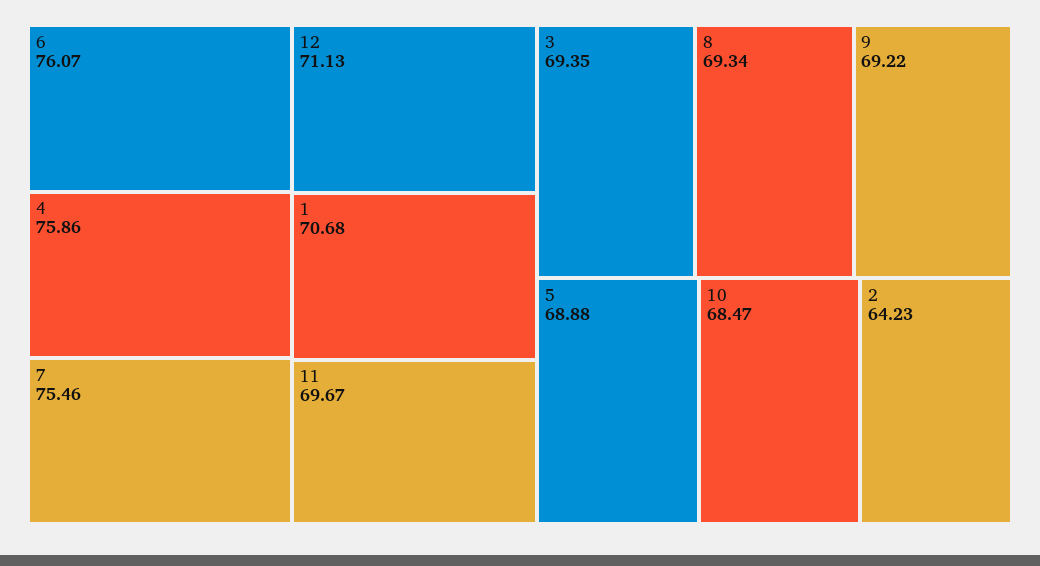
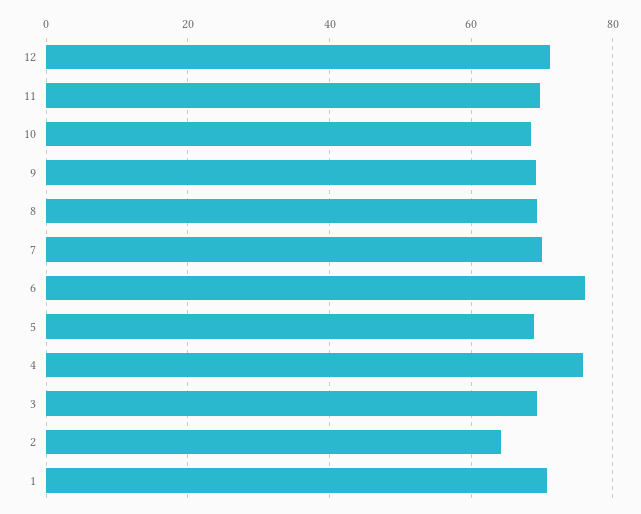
  {
    "6": 76.07,
    "4": 75.86,
-   "7": 75.46,
+   "7": 70,
    "12": 71.13,
    "1": 70.68,
    "11": 69.67,
    "3": 69.35,
    "8": 69.34,
    "9": 69.22,
    "5": 68.88,
    "10": 68.47,
    "2": 64.23
  }

